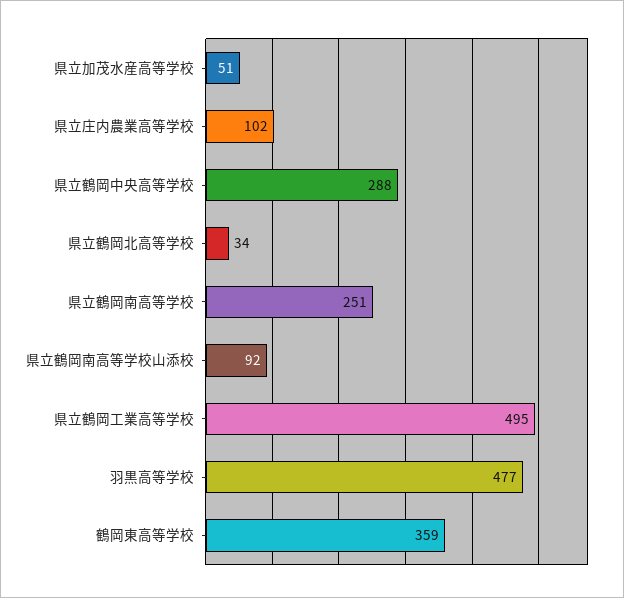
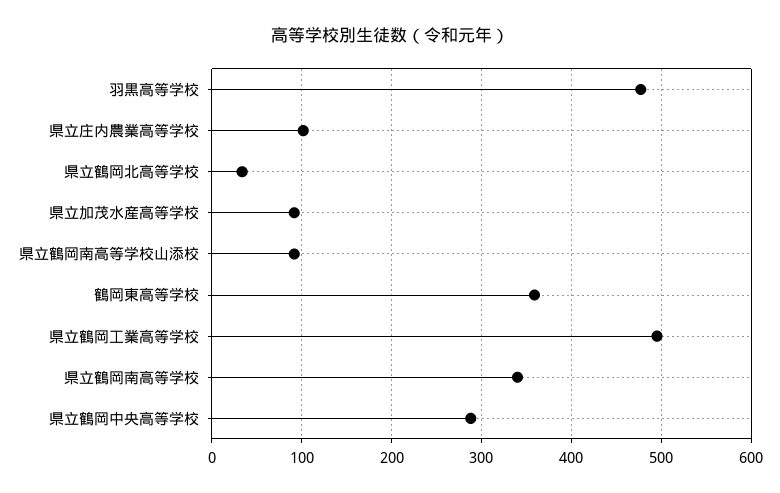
  {
-   "県立加茂水産高等学校": 51,
+   "県立加茂水産高等学校": 90,
    "県立庄内農業高等学校": 102,
    "県立鶴岡中央高等学校": 288,
    "県立鶴岡北高等学校": 34,
-   "県立鶴岡南高等学校": 251,
+   "県立鶴岡南高等学校": 340,
    "県立鶴岡南高等学校山添校": 92,
    "県立鶴岡工業高等学校": 495,
    "羽黒高等学校": 477,
    "鶴岡東高等学校": 359
  }

